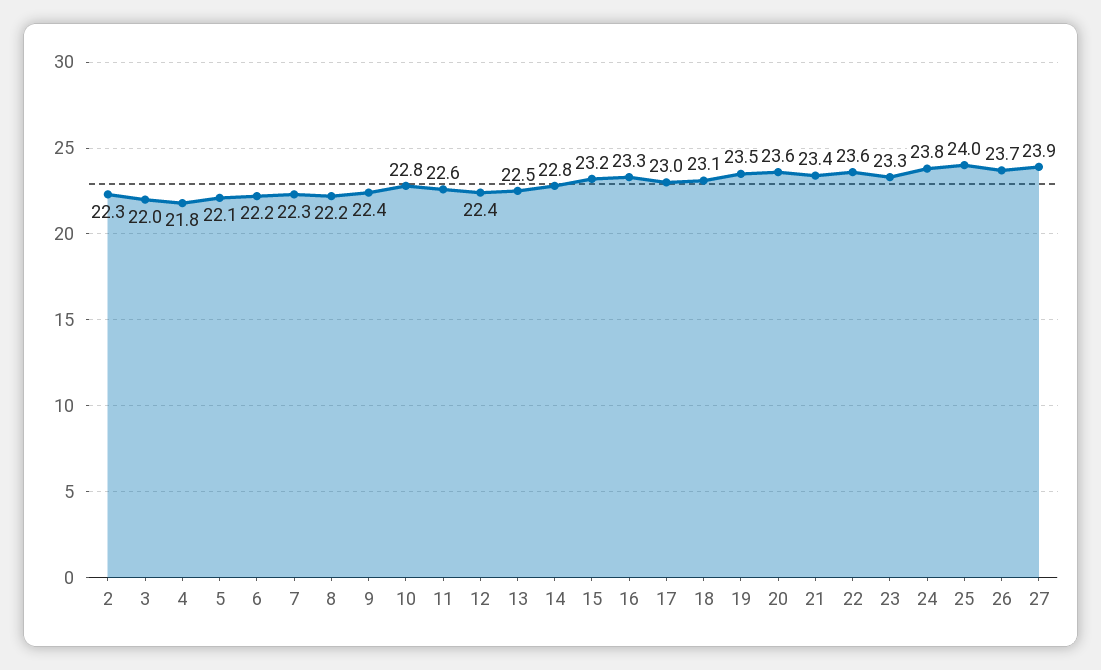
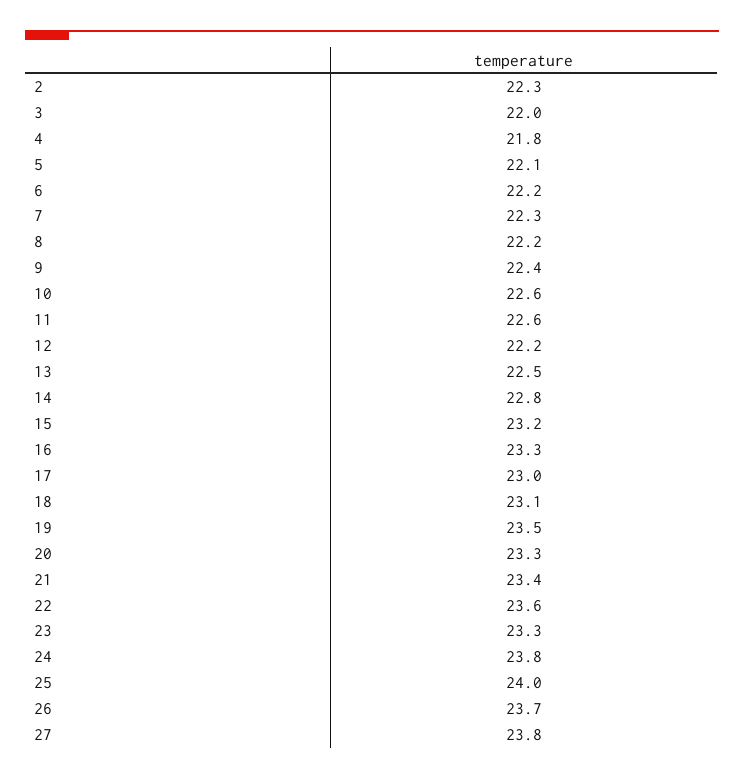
  {
    "2": 22.3,
    "3": 22,
    "4": 21.8,
    "5": 22.1,
    "6": 22.2,
    "7": 22.3,
    "8": 22.2,
    "9": 22.4,
-   "10": 22.8,
+   "10": 22.6,
    "11": 22.6,
-   "12": 22.4,
+   "12": 22.2,
    "13": 22.5,
    "14": 22.8,
    "15": 23.2,
    "16": 23.3,
    "17": 23,
    "18": 23.1,
    "19": 23.5,
-   "20": 23.6,
+   "20": 23.3,
    "21": 23.4,
    "22": 23.6,
    "23": 23.3,
    "24": 23.8,
    "25": 24,
    "26": 23.7,
-   "27": 23.9
+   "27": 23.8
  }

